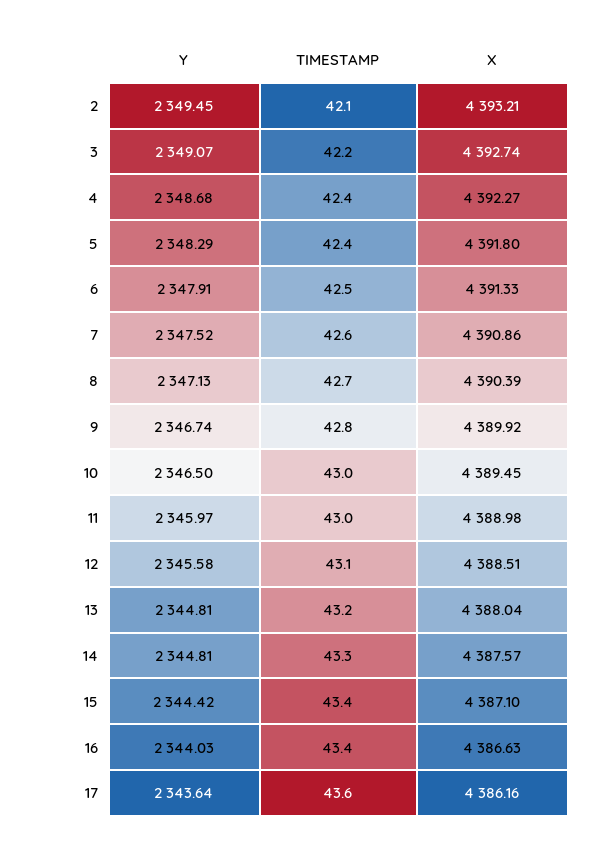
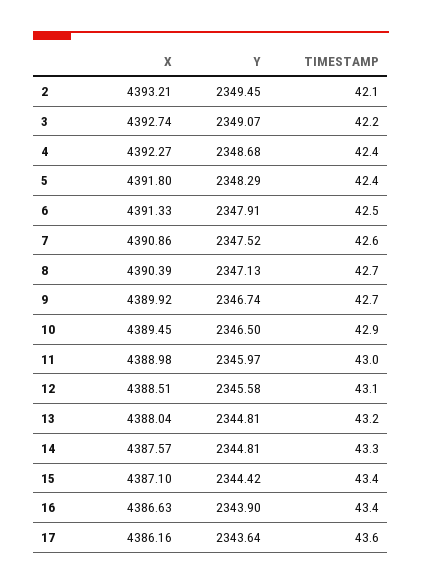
  {
    "Y": {
      "2": 2349.45,
      "3": 2349.07,
      "4": 2348.68,
      "5": 2348.29,
      "6": 2347.91,
      "7": 2347.52,
      "8": 2347.13,
      "9": 2346.74,
      "10": 2346.5,
      "11": 2345.97,
      "12": 2345.58,
      "13": 2344.81,
      "14": 2344.81,
      "15": 2344.42,
-     "16": 2344.03,
+     "16": 2343.9,
      "17": 2343.64
    },
    "TIMESTAMP": {
      "2": 42.1,
      "3": 42.2,
      "4": 42.4,
      "5": 42.4,
      "6": 42.5,
      "7": 42.6,
      "8": 42.7,
-     "9": 42.8,
+     "9": 42.7,
-     "10": 43,
+     "10": 42.9,
      "11": 43,
      "12": 43.1,
      "13": 43.2,
      "14": 43.3,
      "15": 43.4,
      "16": 43.4,
      "17": 43.6
    },
    "X": {
      "2": 4393.21,
      "3": 4392.74,
      "4": 4392.27,
      "5": 4391.8,
      "6": 4391.33,
      "7": 4390.86,
      "8": 4390.39,
      "9": 4389.92,
      "10": 4389.45,
      "11": 4388.98,
      "12": 4388.51,
      "13": 4388.04,
      "14": 4387.57,
      "15": 4387.1,
      "16": 4386.63,
      "17": 4386.16
    }
  }

